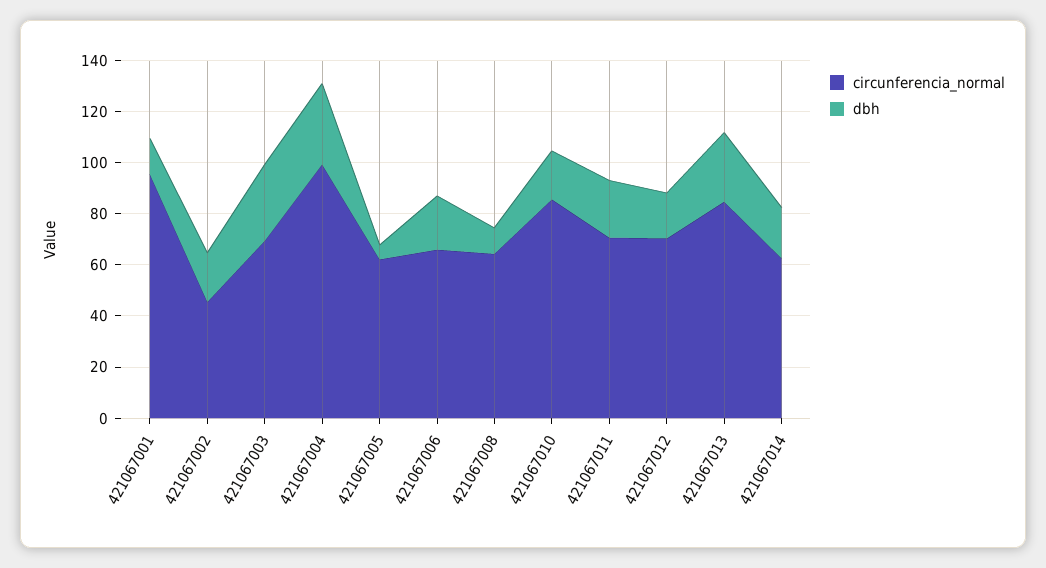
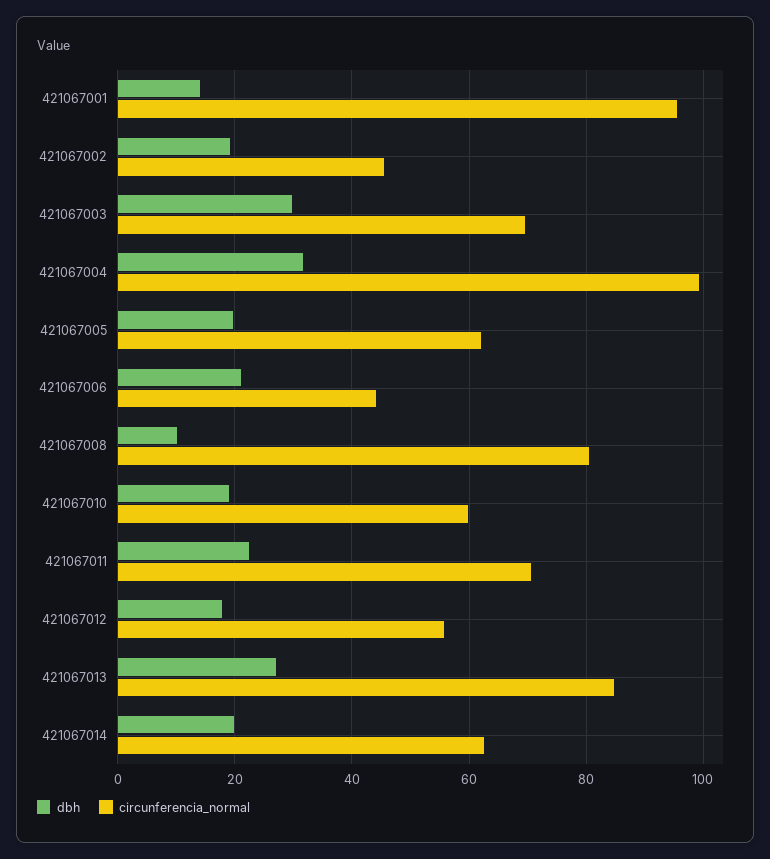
  {
    "circunferencia_normal": {
      "421067001": 96,
      "421067002": 46,
      "421067003": 70,
      "421067004": 100,
      "421067005": 62,
-     "421067006": 65,
+     "421067006": 44,
-     "421067008": 65,
+     "421067008": 80,
-     "421067010": 85,
+     "421067010": 60,
      "421067011": 70,
-     "421067012": 70,
+     "421067012": 56,
      "421067013": 84,
      "421067014": 62
    },
    "dbh": {
      "421067001": 14,
      "421067002": 20,
      "421067003": 30,
      "421067004": 32,
-     "421067005": 5,
+     "421067005": 20,
      "421067006": 22,
      "421067008": 10,
      "421067010": 20,
      "421067011": 22,
      "421067012": 18,
      "421067013": 26,
      "421067014": 20
    }
  }

